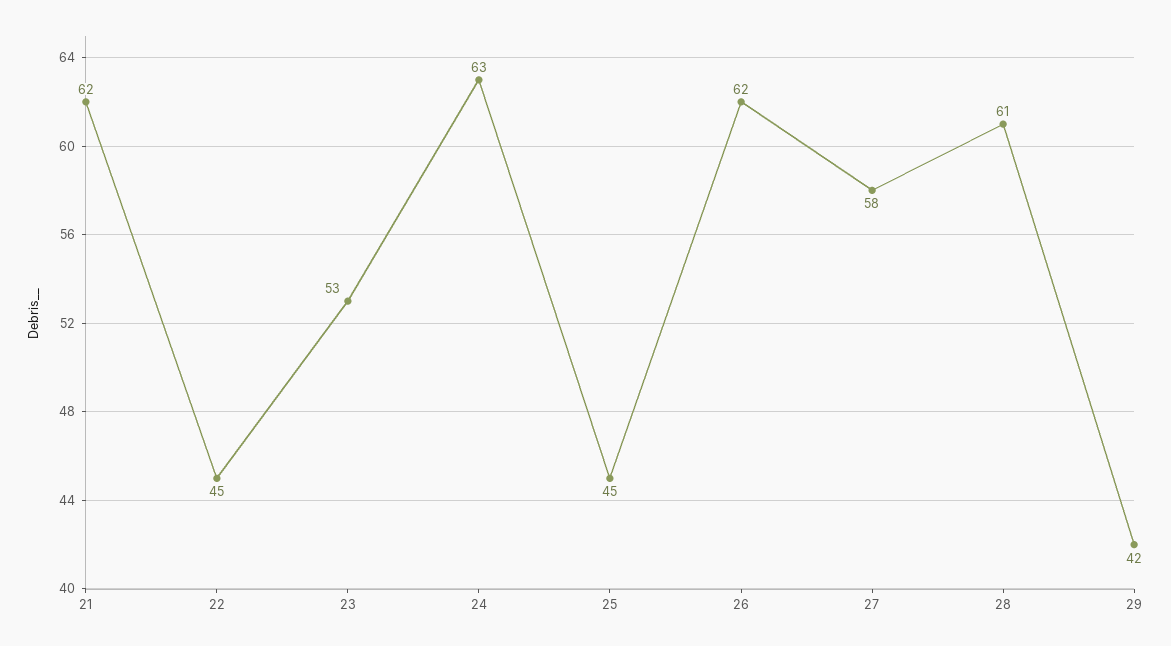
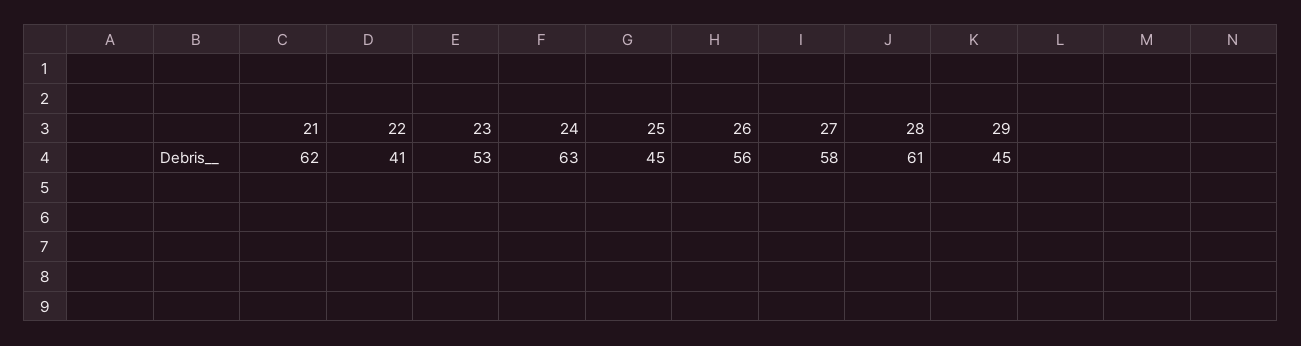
  {
    "21": 62,
-   "22": 45,
+   "22": 41,
    "23": 53,
    "24": 63,
    "25": 45,
-   "26": 62,
+   "26": 56,
    "27": 58,
    "28": 61,
-   "29": 42
+   "29": 45
  }

